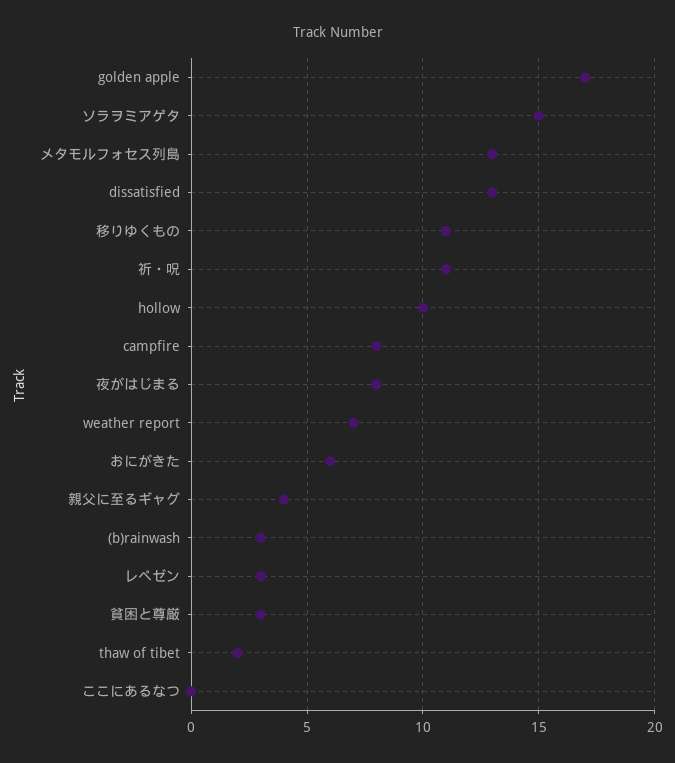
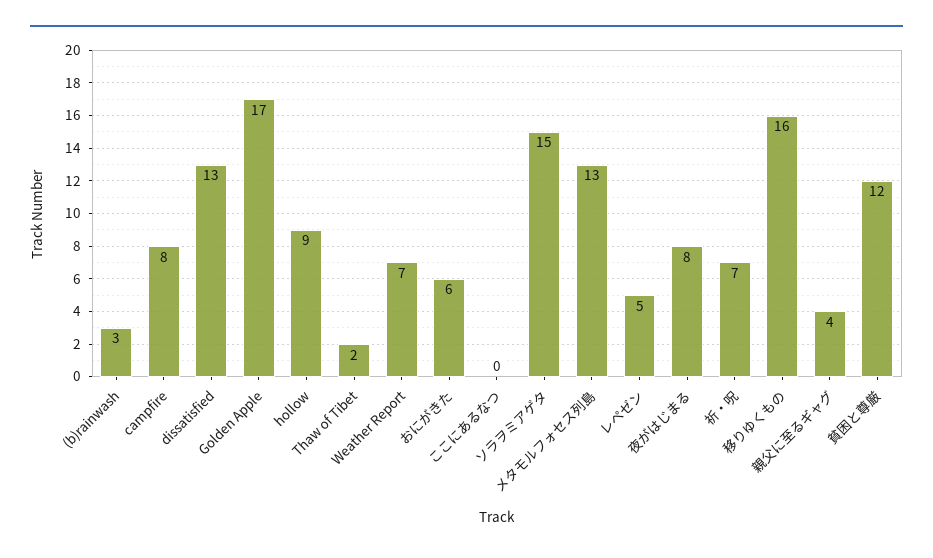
  {
    "golden apple": 17,
    "ソラヲミアゲタ": 15,
    "メタモルフォセス列島": 13,
    "dissatisfied": 13,
-   "移りゆくもの": 11,
+   "移りゆくもの": 16,
-   "祈・呪": 11,
+   "祈・呪": 7,
-   "hollow": 10,
+   "hollow": 9,
    "campfire": 8,
    "夜がはじまる": 8,
    "weather report": 7,
    "おにがきた": 6,
    "親父に至るギャグ": 4,
    "(b)rainwash": 3,
-   "レペゼン": 3,
+   "レペゼン": 5,
-   "貧困と尊厳": 3,
+   "貧困と尊厳": 12,
    "thaw of tibet": 2,
    "ここにあるなつ": 0
  }

